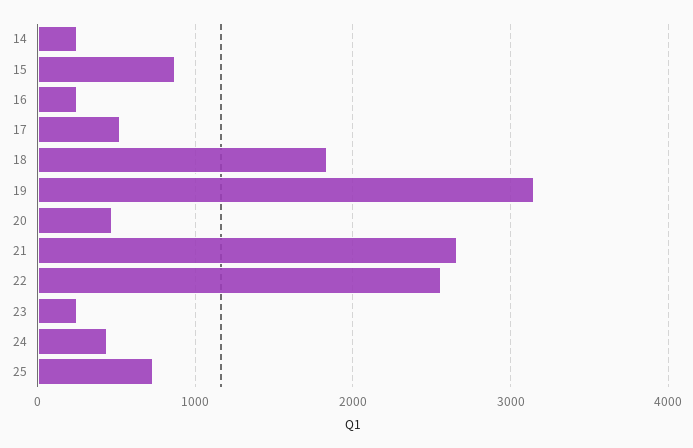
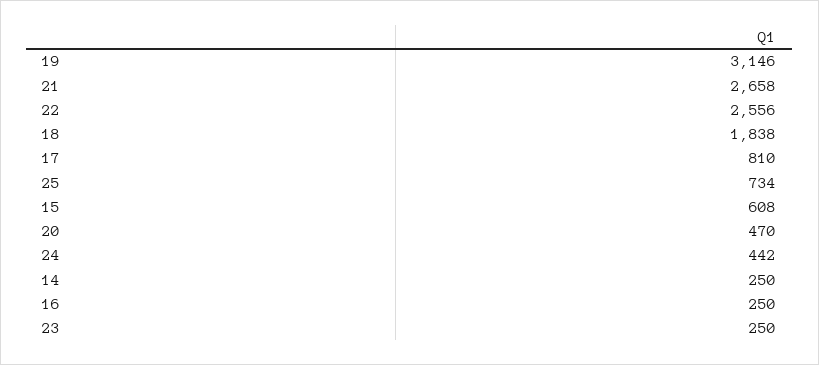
  {
    "14": 250,
-   "15": 900,
+   "15": 608,
    "16": 250,
-   "17": 500,
+   "17": 810,
    "18": 1838,
    "19": 3146,
    "20": 470,
    "21": 2658,
    "22": 2556,
    "23": 250,
    "24": 442,
    "25": 734
  }

